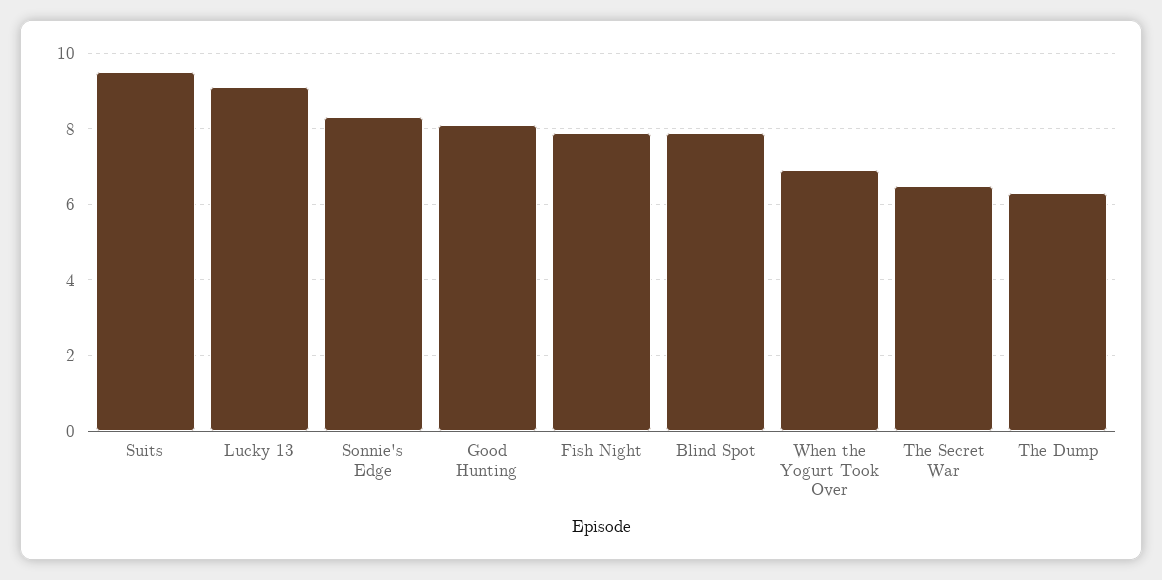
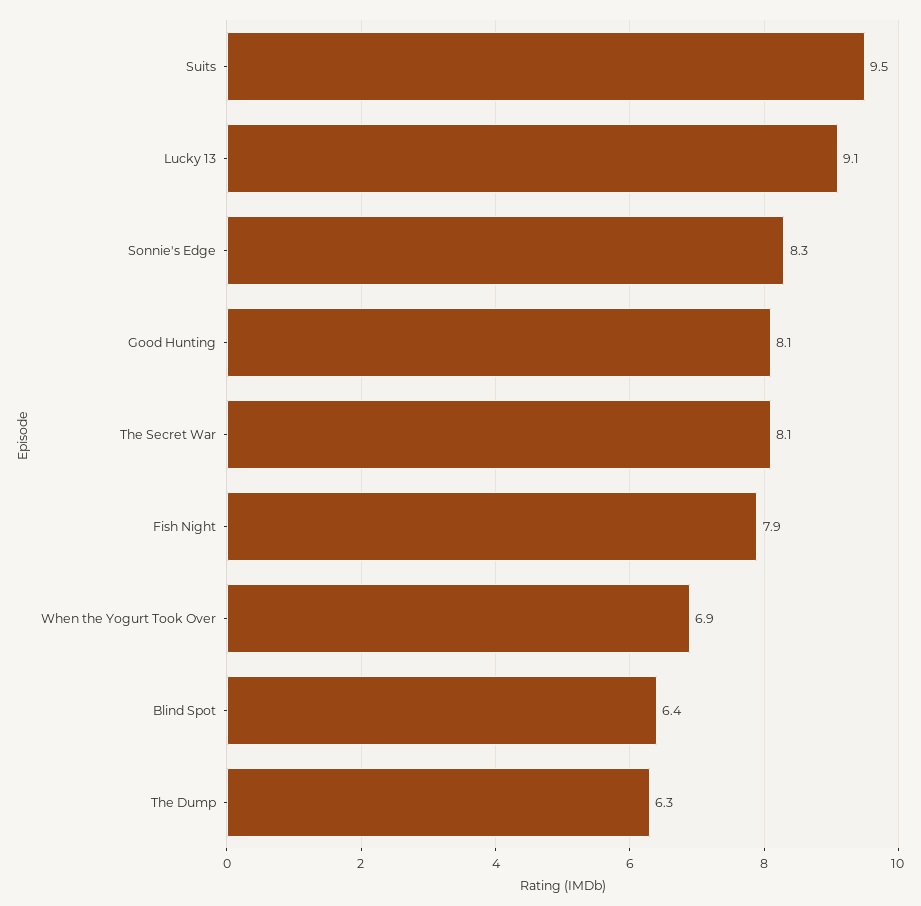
  {
    "Suits": 9.5,
    "Lucky 13": 9.1,
    "Sonnie's Edge": 8.3,
    "Good Hunting": 8.1,
    "Fish Night": 7.9,
-   "Blind Spot": 8,
+   "Blind Spot": 6.4,
    "When the Yogurt Took Over": 6.9,
-   "The Secret War": 6.5,
+   "The Secret War": 8.1,
    "The Dump": 6.3
  }

